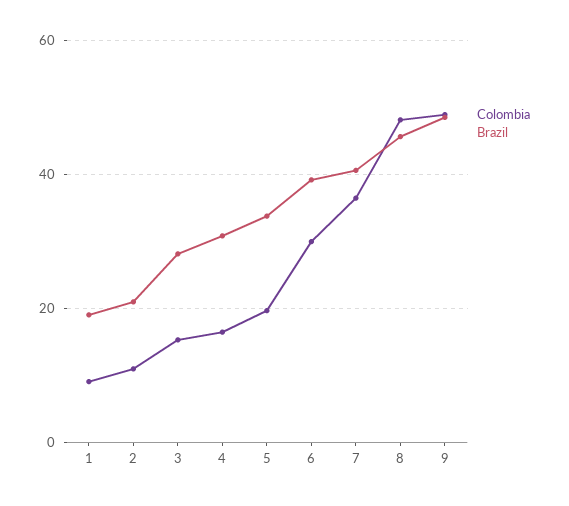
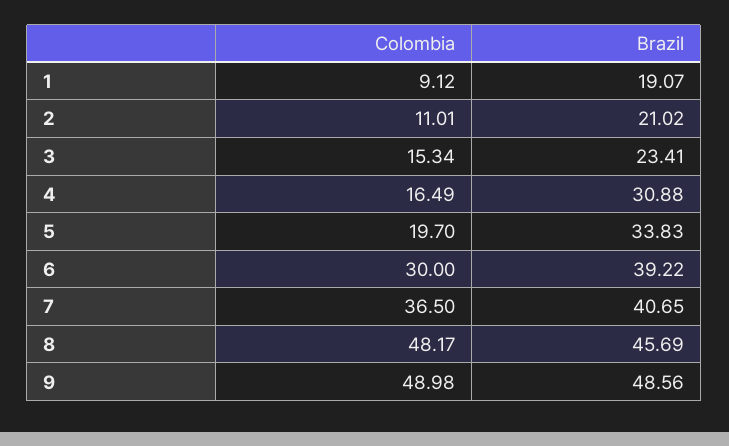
  {
    "Colombia": {
      "1": 9.12,
      "2": 11.01,
      "3": 15.34,
      "4": 16.49,
      "5": 19.7,
      "6": 30,
      "7": 36.5,
      "8": 48.17,
      "9": 48.98
    },
    "Brazil": {
      "1": 19.07,
      "2": 21.02,
-     "3": 28,
+     "3": 23.41,
      "4": 30.88,
      "5": 33.83,
      "6": 39.22,
      "7": 40.65,
      "8": 45.69,
      "9": 48.56
    }
  }

